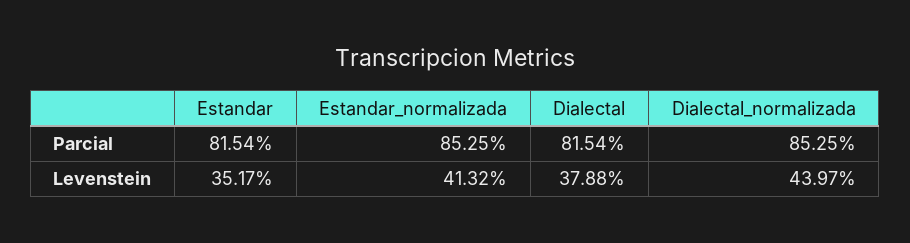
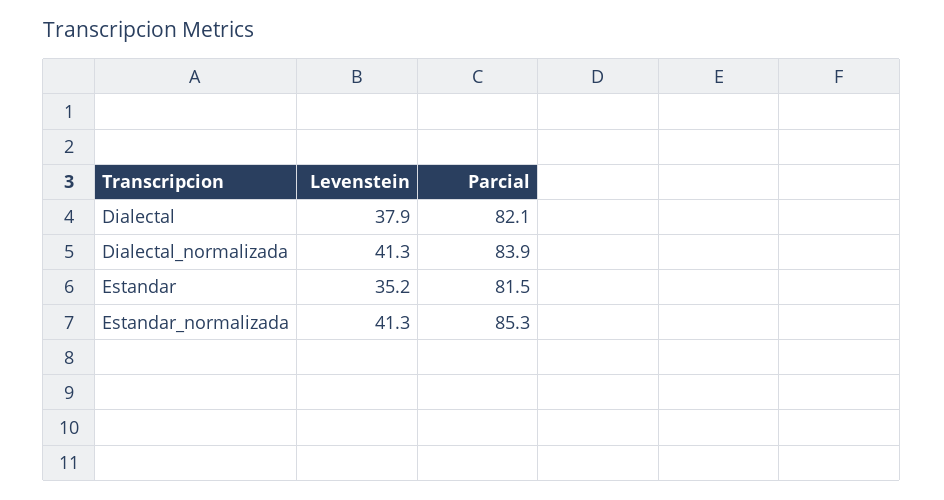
  {
    "Estandar": {
      "Parcial": 81.54,
      "Levenstein": 35.17
    },
    "Estandar_normalizada": {
      "Parcial": 85.25,
      "Levenstein": 41.32
    },
    "Dialectal": {
-     "Parcial": 81.54,
+     "Parcial": 82.1,
      "Levenstein": 37.88
    },
    "Dialectal_normalizada": {
-     "Parcial": 85.25,
+     "Parcial": 83.9,
-     "Levenstein": 43.97
+     "Levenstein": 41.3
    }
  }

